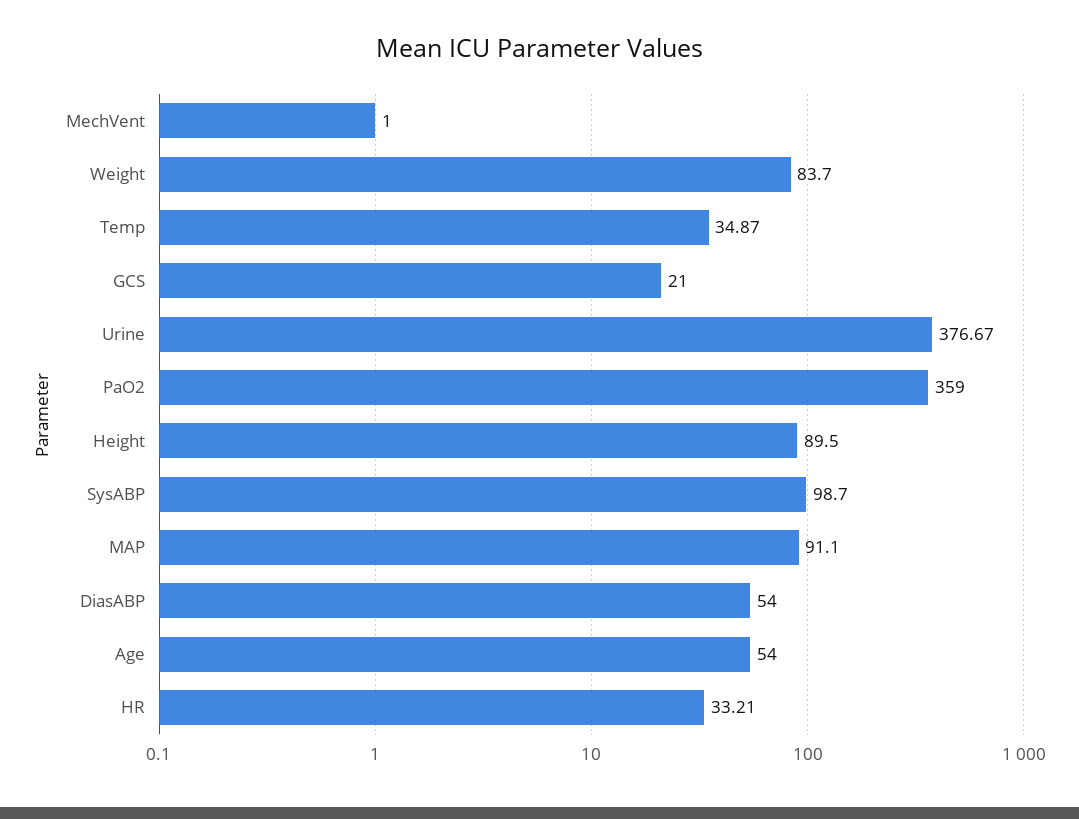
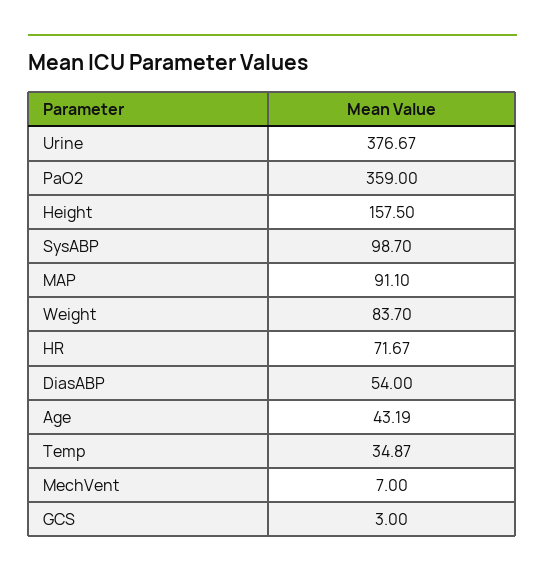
  {
-   "MechVent": 1,
+   "MechVent": 7,
    "Weight": 83.7,
    "Temp": 34.87,
-   "GCS": 21,
+   "GCS": 3,
    "Urine": 376.67,
    "PaO2": 359,
-   "Height": 89.5,
+   "Height": 157.5,
    "SysABP": 98.7,
    "MAP": 91.1,
    "DiasABP": 54,
-   "Age": 54,
+   "Age": 43.19,
-   "HR": 33.21
+   "HR": 71.67
  }

